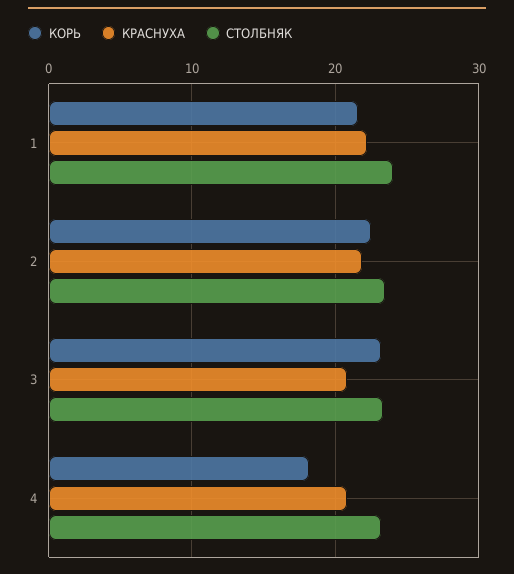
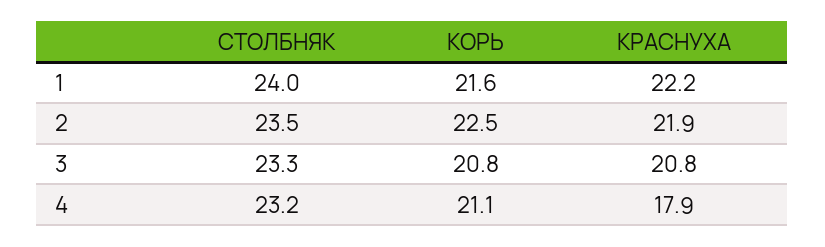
  {
    "КОРЬ": {
      "1": 21.6,
      "2": 22.5,
-     "3": 23,
+     "3": 20.8,
-     "4": 18
+     "4": 21.1
    },
    "КРАСНУХА": {
      "1": 22.2,
      "2": 21.9,
      "3": 20.8,
-     "4": 21
+     "4": 17.9
    },
    "СТОЛБНЯК": {
      "1": 24,
      "2": 23.5,
      "3": 23.3,
      "4": 23.2
    }
  }

